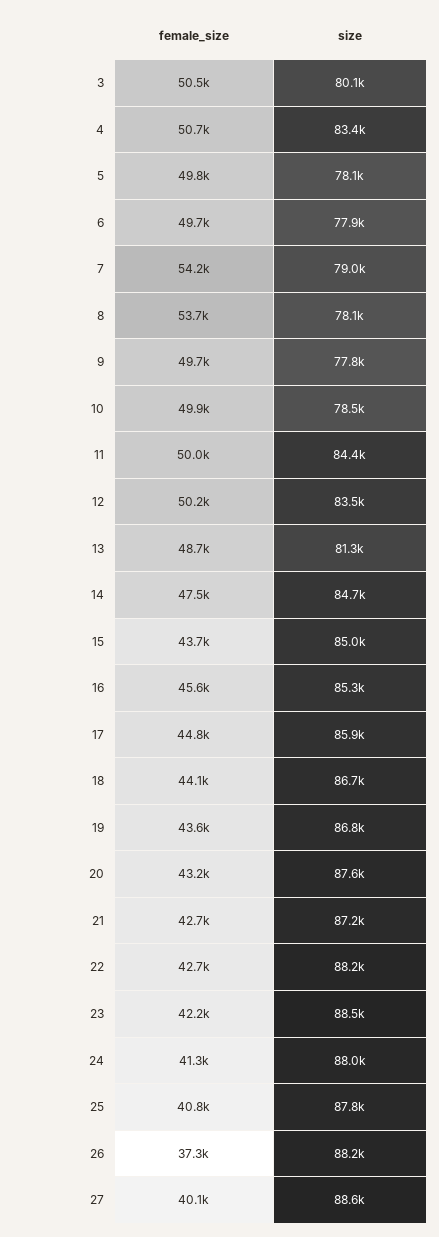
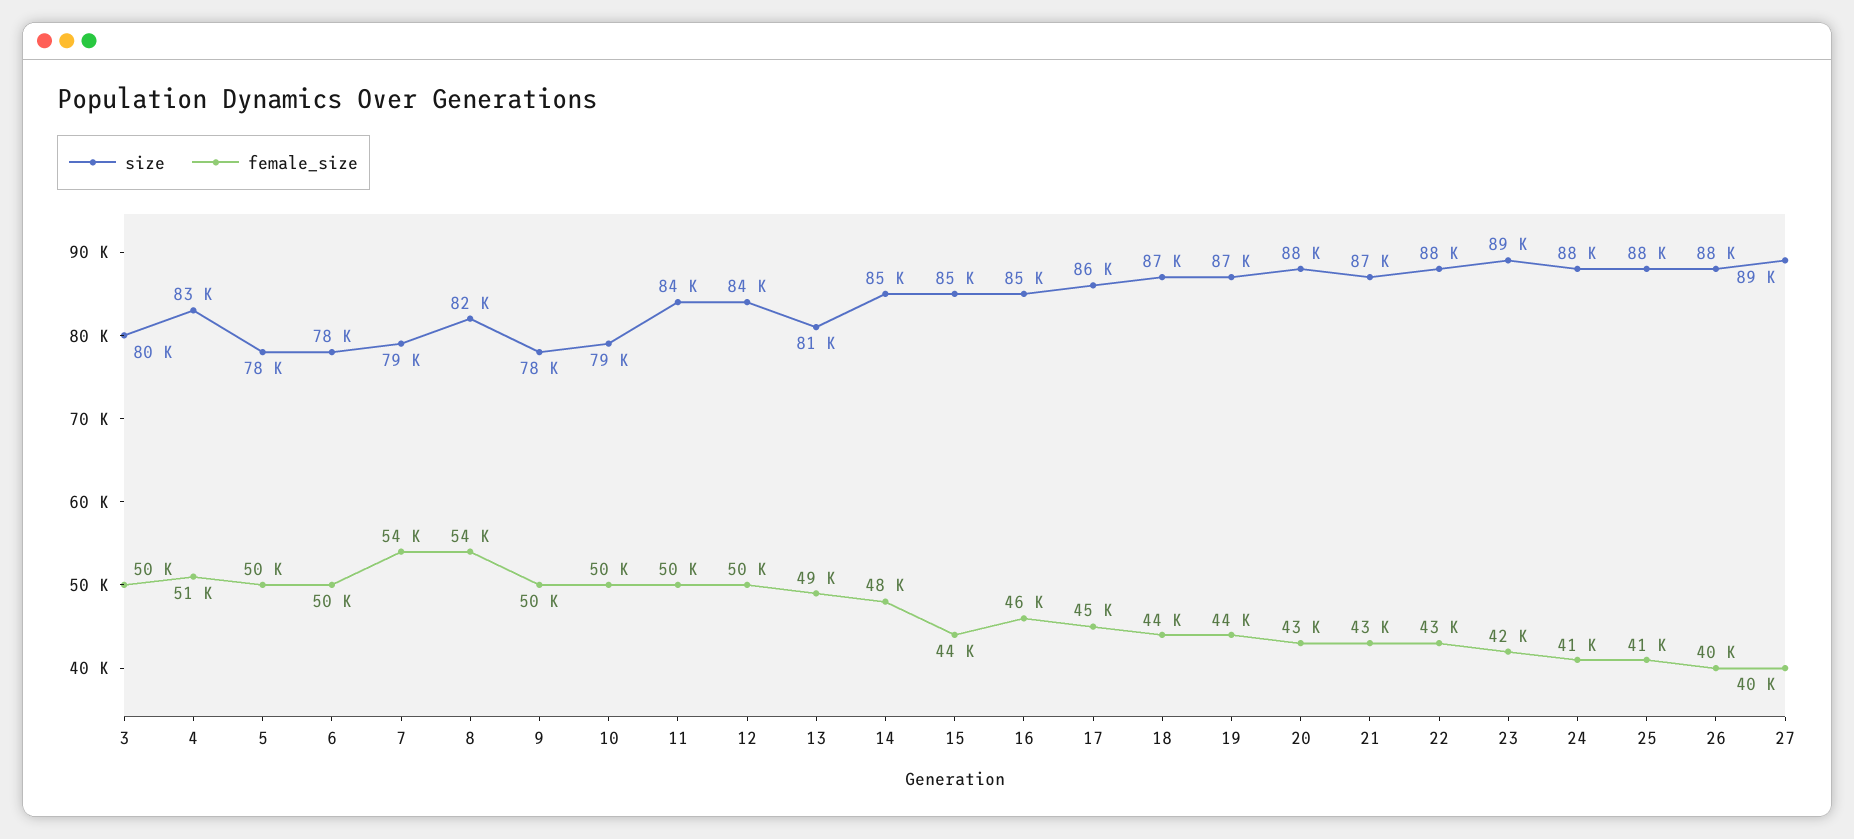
  {
    "female_size": {
      "3": 50500,
      "4": 50700,
      "5": 49800,
      "6": 49700,
      "7": 54200,
      "8": 53700,
      "9": 49700,
      "10": 49900,
      "11": 50000,
      "12": 50200,
      "13": 48700,
      "14": 47500,
      "15": 43700,
      "16": 45600,
      "17": 44800,
      "18": 44100,
      "19": 43600,
      "20": 43200,
      "21": 42700,
      "22": 42700,
      "23": 42200,
      "24": 41300,
      "25": 40800,
-     "26": 37300,
+     "26": 40000,
      "27": 40100
    },
    "size": {
      "3": 80100,
      "4": 83400,
      "5": 78100,
      "6": 77900,
      "7": 79000,
-     "8": 78100,
+     "8": 82000,
      "9": 77800,
      "10": 78500,
      "11": 84400,
      "12": 83500,
      "13": 81300,
      "14": 84700,
      "15": 85000,
      "16": 85300,
      "17": 85900,
      "18": 86700,
      "19": 86800,
      "20": 87600,
      "21": 87200,
      "22": 88200,
      "23": 88500,
      "24": 88000,
      "25": 87800,
      "26": 88200,
      "27": 88600
    }
  }

